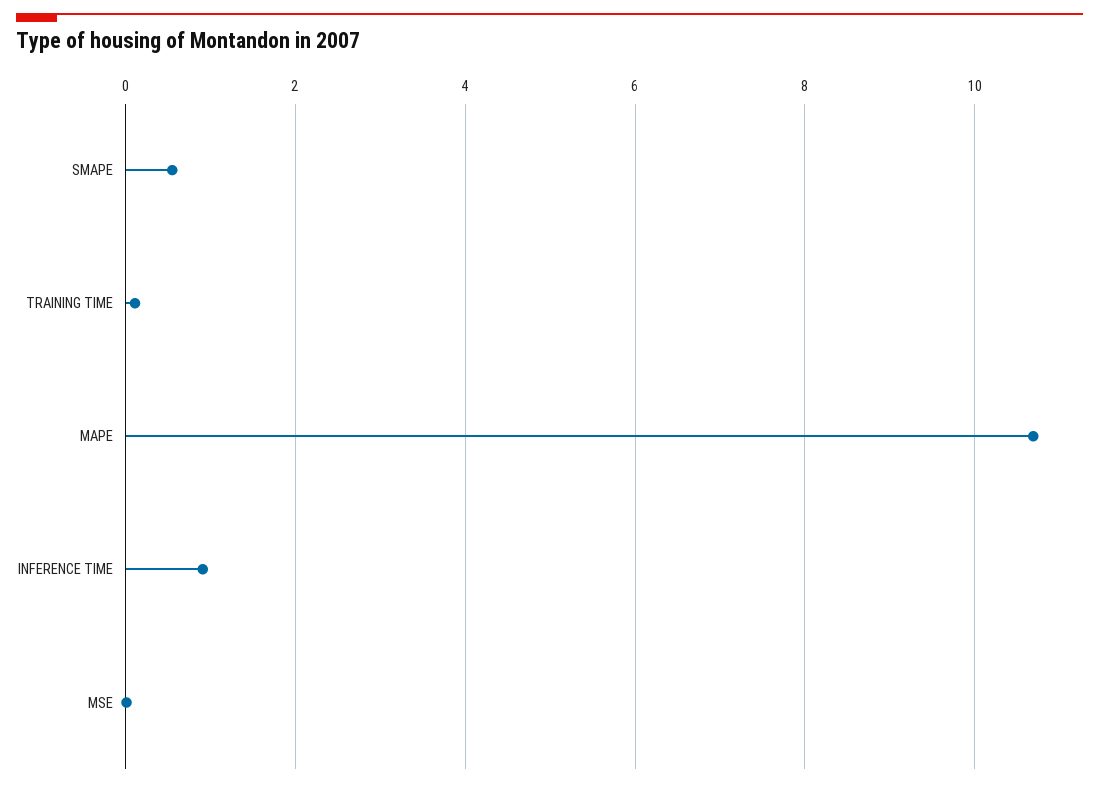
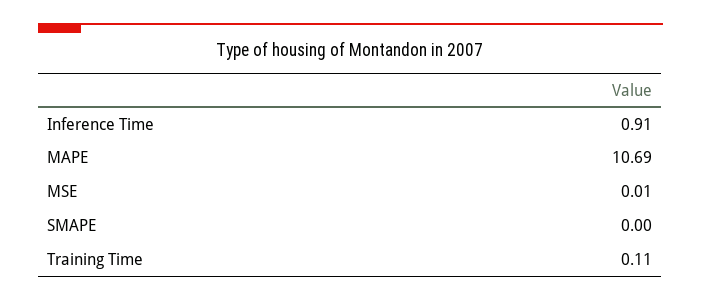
  {
-   "SMAPE": 0.6,
+   "SMAPE": 0,
    "TRAINING TIME": 0.11,
    "MAPE": 10.69,
    "INFERENCE TIME": 0.91,
    "MSE": 0.01
  }

